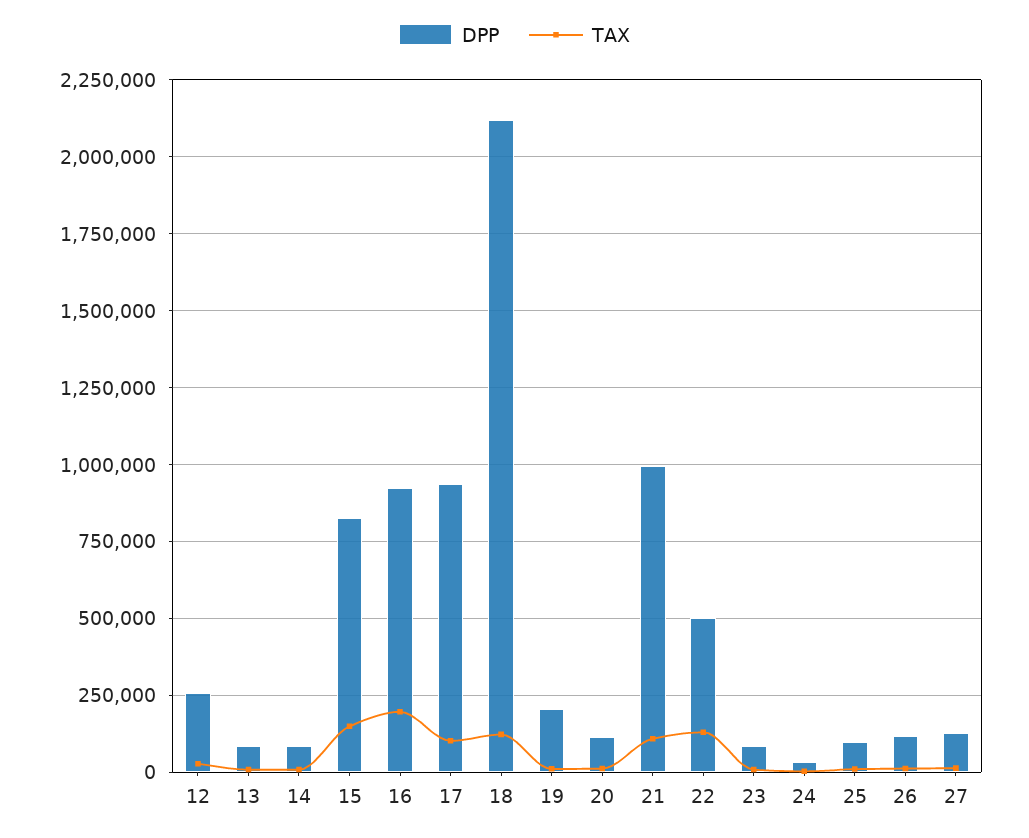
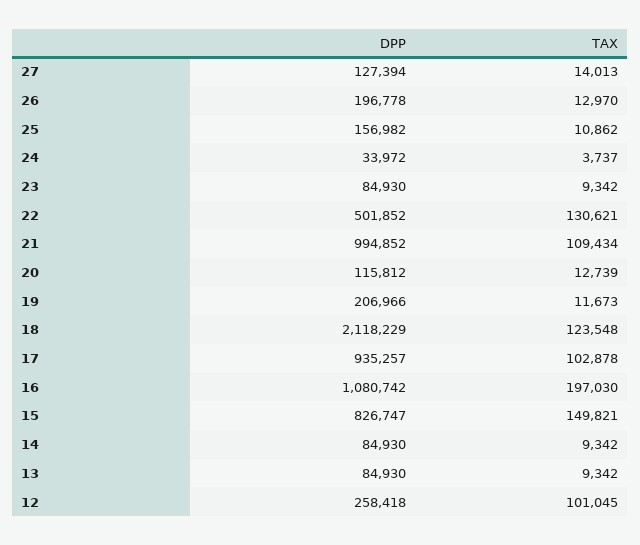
  {
    "DPP": {
      "12": 258418,
      "13": 84930,
      "14": 84930,
      "15": 826747,
-     "16": 925000,
+     "16": 1080742,
      "17": 935257,
      "18": 2118229,
      "19": 206966,
      "20": 115812,
      "21": 994852,
      "22": 501852,
      "23": 84930,
      "24": 33972,
-     "25": 100000,
+     "25": 156982,
-     "26": 125000,
+     "26": 196778,
      "27": 127394
    },
    "TAX": {
-     "12": 25000,
+     "12": 101045,
      "13": 9342,
      "14": 9342,
      "15": 149821,
      "16": 197030,
      "17": 102878,
      "18": 123548,
      "19": 11673,
      "20": 12739,
      "21": 109434,
      "22": 130621,
      "23": 9342,
      "24": 3737,
      "25": 10862,
      "26": 12970,
      "27": 14013
    }
  }

